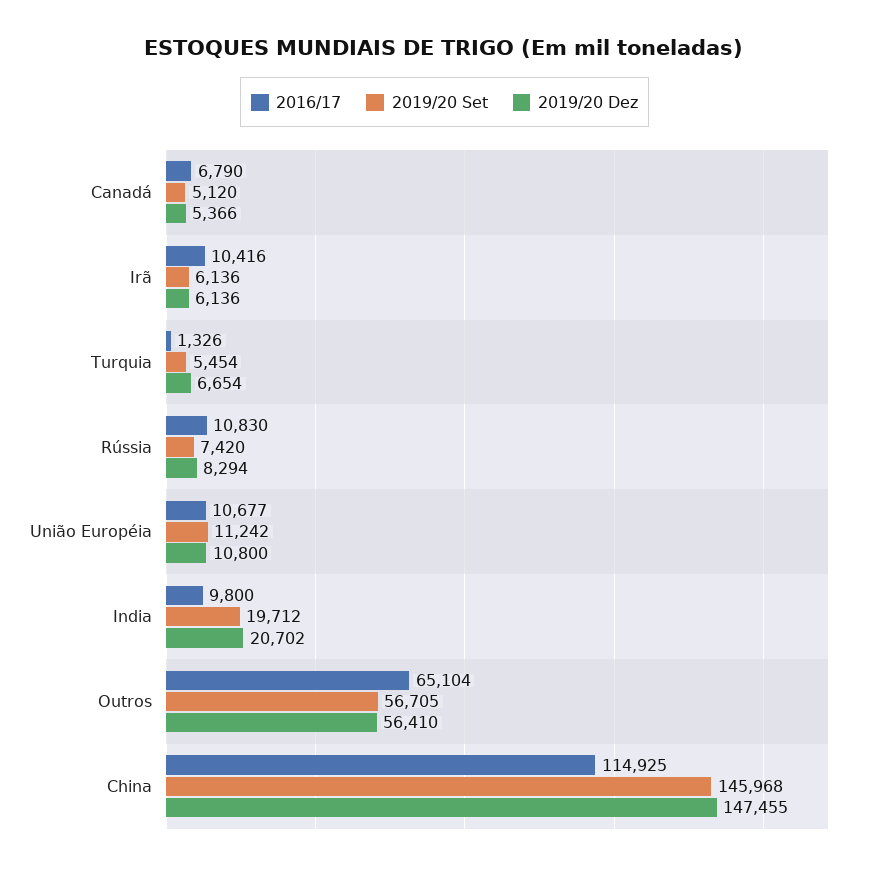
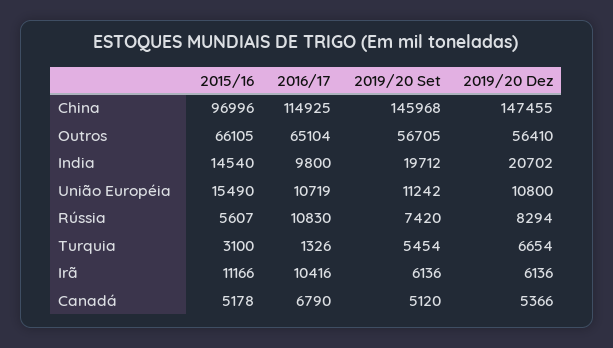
  {
    "2016/17": {
      "Canadá": 6790,
      "Irã": 10416,
      "Turquia": 1326,
      "Rússia": 10830,
-     "União Européia": 10677,
+     "União Européia": 10719,
      "India": 9800,
      "Outros": 65104,
      "China": 114925
    },
    "2019/20 Set": {
      "Canadá": 5120,
      "Irã": 6136,
      "Turquia": 5454,
      "Rússia": 7420,
      "União Européia": 11242,
      "India": 19712,
      "Outros": 56705,
      "China": 145968
    },
    "2019/20 Dez": {
      "Canadá": 5366,
      "Irã": 6136,
      "Turquia": 6654,
      "Rússia": 8294,
      "União Européia": 10800,
      "India": 20702,
      "Outros": 56410,
      "China": 147455
-   }
+   },
+   "2015/16": {
+     "China": 96996,
+     "Outros": 66105,
+     "India": 14540,
+     "União Européia": 15490,
+     "Rússia": 5607,
+     "Turquia": 3100,
+     "Irã": 11166,
+     "Canadá": 5178
+   }
  }

